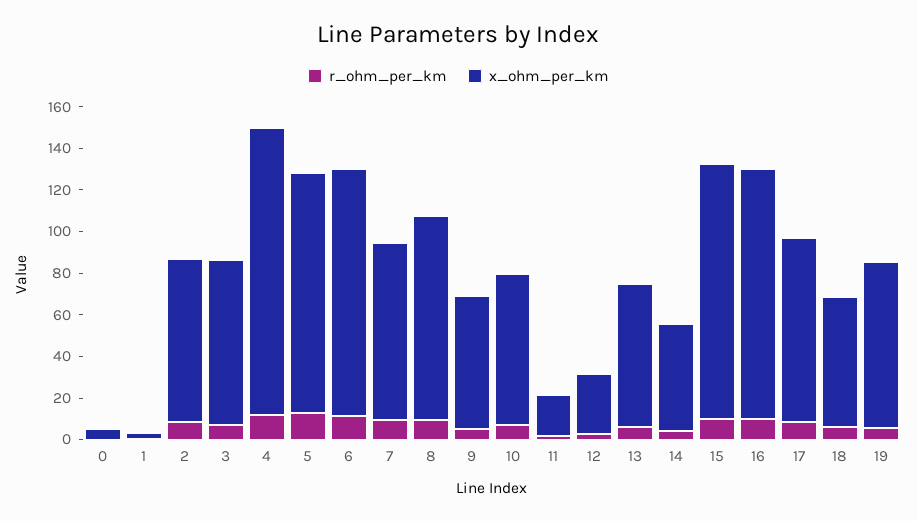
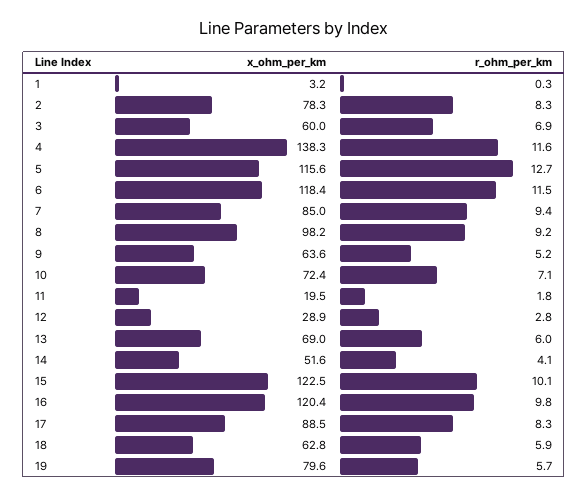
  {
    "r_ohm_per_km": {
-     "0": 0,
      "1": 0.3,
      "2": 8.3,
      "3": 6.9,
      "4": 11.6,
      "5": 12.7,
      "6": 11.5,
      "7": 9.4,
      "8": 9.2,
      "9": 5.2,
      "10": 7.1,
      "11": 1.8,
      "12": 2.8,
      "13": 6,
      "14": 4.1,
      "15": 10.1,
      "16": 9.8,
      "17": 8.3,
      "18": 5.9,
      "19": 5.7
    },
    "x_ohm_per_km": {
-     "0": 5,
      "1": 3.2,
      "2": 78.3,
-     "3": 80,
+     "3": 60,
      "4": 138.3,
      "5": 115.6,
      "6": 118.4,
      "7": 85,
      "8": 98.2,
      "9": 63.6,
      "10": 72.4,
      "11": 19.5,
      "12": 28.9,
      "13": 69,
      "14": 51.6,
      "15": 122.5,
      "16": 120.4,
      "17": 88.5,
      "18": 62.8,
      "19": 79.6
    }
  }

